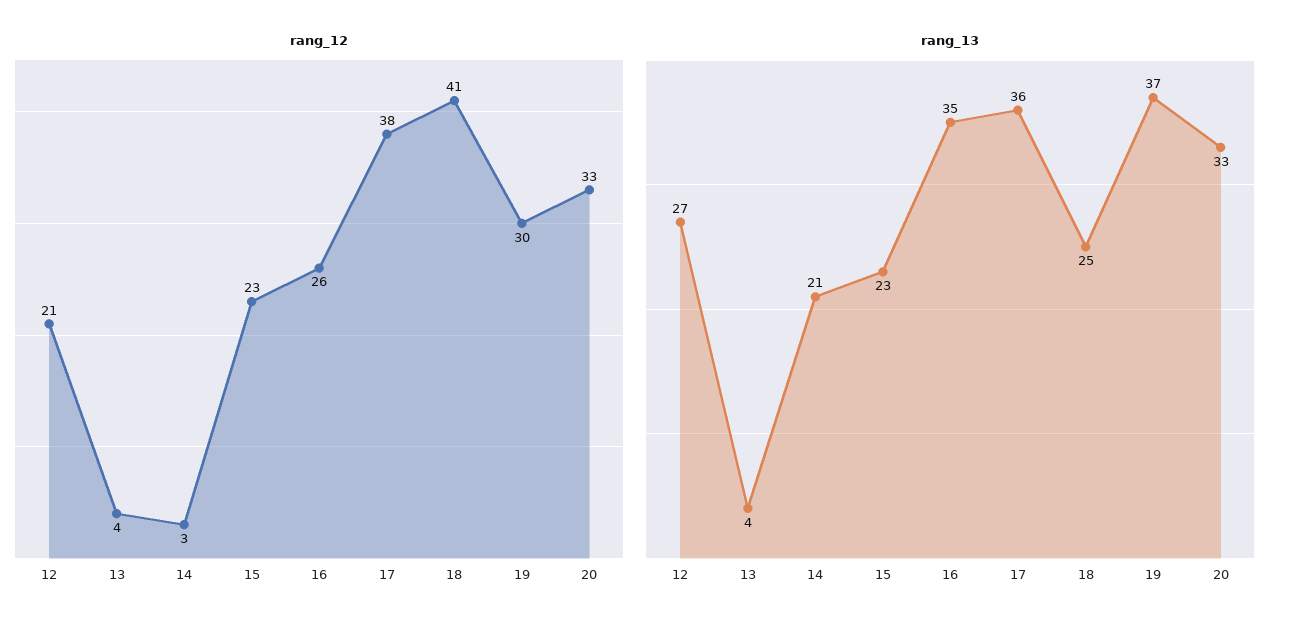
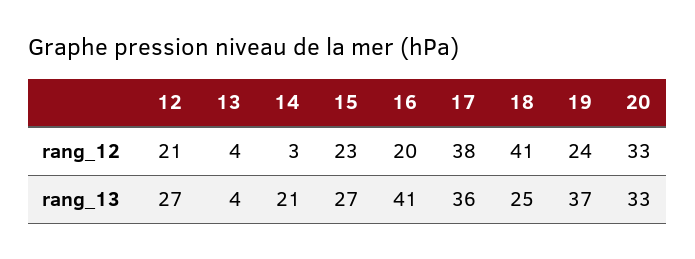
  {
    "rang_12": {
      "12": 21,
      "13": 4,
      "14": 3,
      "15": 23,
-     "16": 26,
+     "16": 20,
      "17": 38,
      "18": 41,
-     "19": 30,
+     "19": 24,
      "20": 33
    },
    "rang_13": {
      "12": 27,
      "13": 4,
      "14": 21,
-     "15": 23,
+     "15": 27,
-     "16": 35,
+     "16": 41,
      "17": 36,
      "18": 25,
      "19": 37,
      "20": 33
    }
  }

